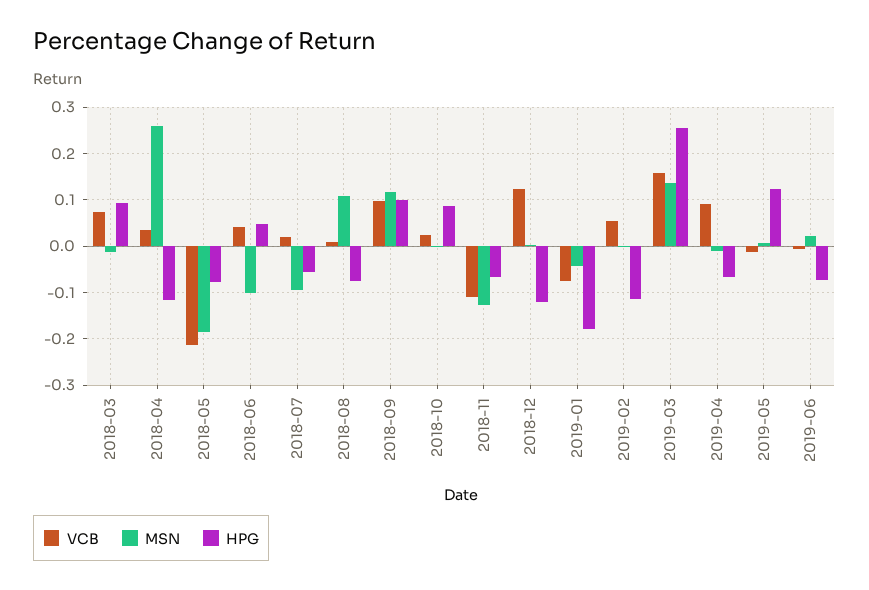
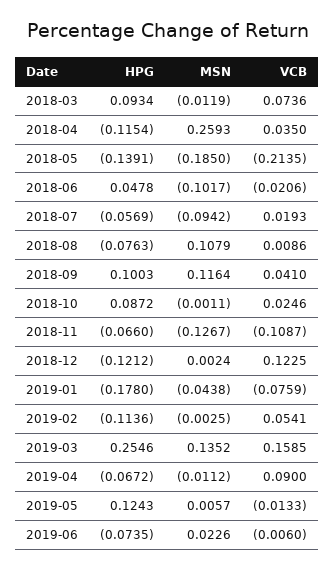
  {
    "VCB": {
      "2018-03": 0.0736,
      "2018-04": 0.035,
      "2018-05": -0.2135,
-     "2018-06": 0.04,
+     "2018-06": -0.0206,
      "2018-07": 0.0193,
      "2018-08": 0.0086,
-     "2018-09": 0.1,
+     "2018-09": 0.041,
      "2018-10": 0.0246,
      "2018-11": -0.1087,
      "2018-12": 0.1225,
      "2019-01": -0.0759,
      "2019-02": 0.0541,
      "2019-03": 0.1585,
      "2019-04": 0.09,
      "2019-05": -0.0133,
      "2019-06": -0.006
    },
    "MSN": {
      "2018-03": -0.0119,
      "2018-04": 0.2593,
      "2018-05": -0.185,
      "2018-06": -0.1017,
      "2018-07": -0.0942,
      "2018-08": 0.1079,
      "2018-09": 0.1164,
      "2018-10": -0.0011,
      "2018-11": -0.1267,
      "2018-12": 0.0024,
      "2019-01": -0.0438,
      "2019-02": -0.0025,
      "2019-03": 0.1352,
      "2019-04": -0.0112,
      "2019-05": 0.0057,
      "2019-06": 0.0226
    },
    "HPG": {
      "2018-03": 0.0934,
      "2018-04": -0.1154,
-     "2018-05": -0.08,
+     "2018-05": -0.1391,
      "2018-06": 0.0478,
      "2018-07": -0.0569,
      "2018-08": -0.0763,
      "2018-09": 0.1003,
      "2018-10": 0.0872,
      "2018-11": -0.066,
      "2018-12": -0.1212,
      "2019-01": -0.178,
      "2019-02": -0.1136,
      "2019-03": 0.2546,
      "2019-04": -0.0672,
      "2019-05": 0.1243,
      "2019-06": -0.0735
    }
  }

